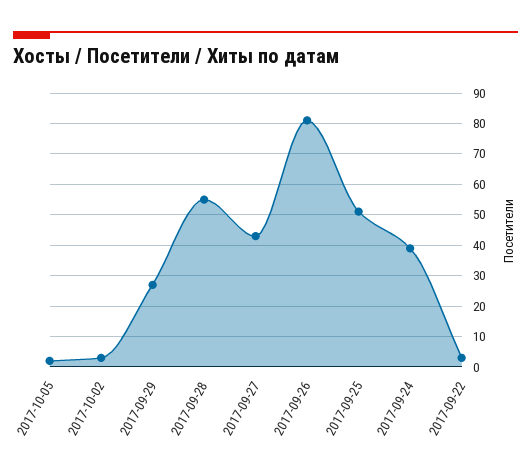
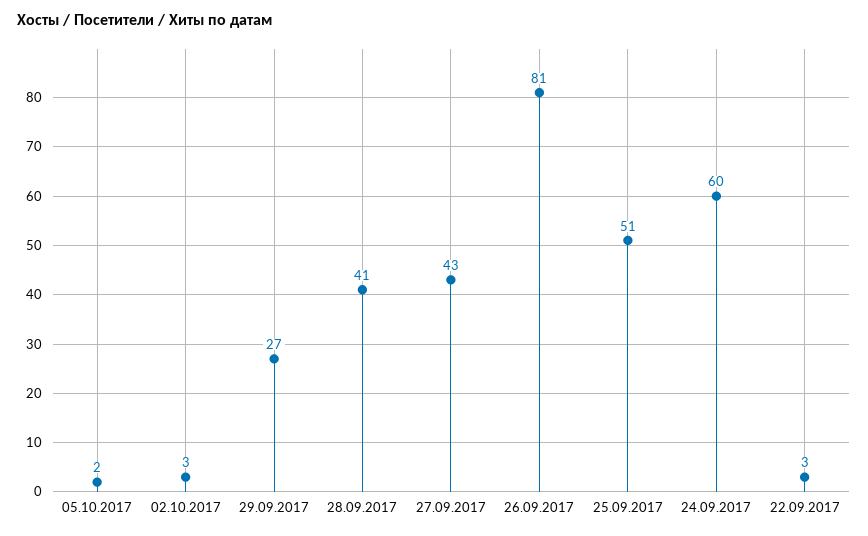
  {
    "2017-10-05": 2,
    "2017-10-02": 3,
    "2017-09-29": 27,
-   "2017-09-28": 55,
+   "2017-09-28": 41,
    "2017-09-27": 43,
    "2017-09-26": 81,
    "2017-09-25": 51,
-   "2017-09-24": 40,
+   "2017-09-24": 60,
    "2017-09-22": 3
  }

